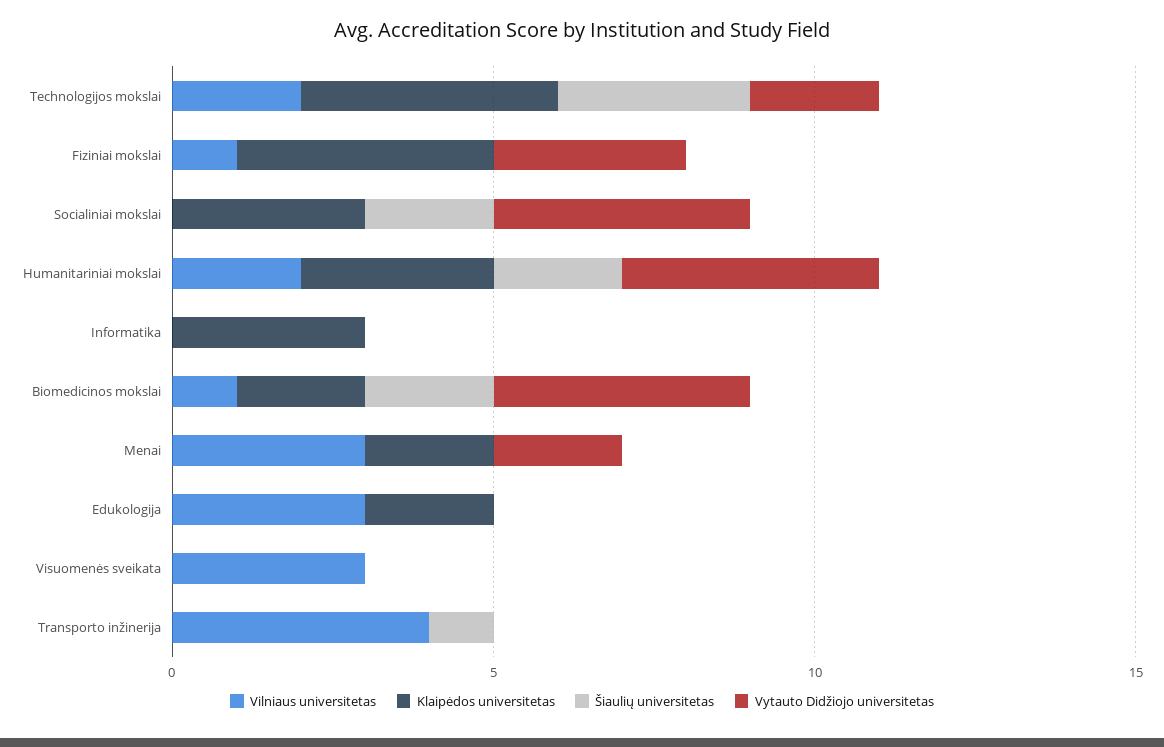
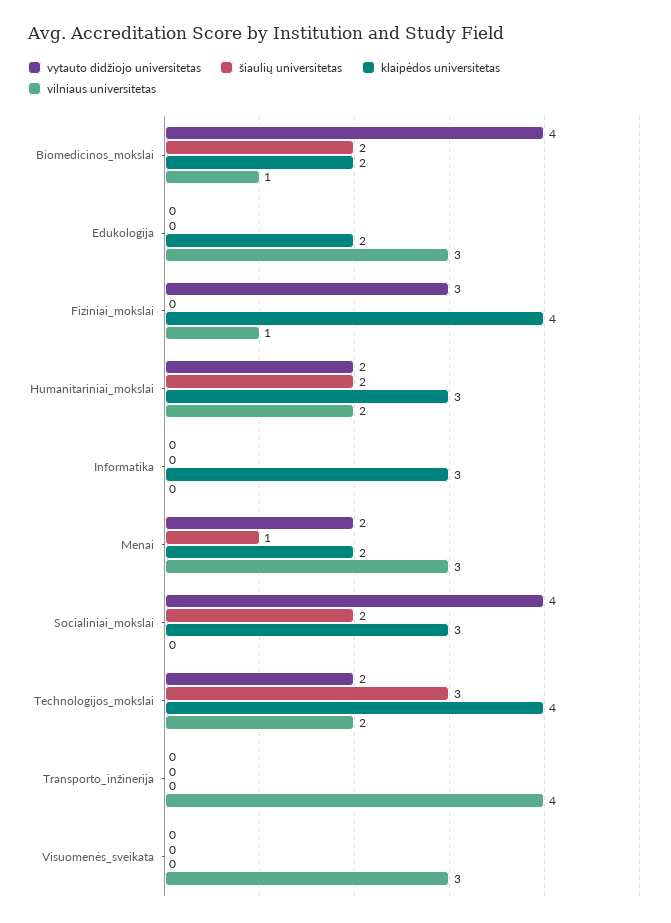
  {
    "Vilniaus universitetas": {
      "Technologijos mokslai": 2,
      "Fiziniai mokslai": 1,
      "Socialiniai mokslai": 0,
      "Humanitariniai mokslai": 2,
      "Informatika": 0,
      "Biomedicinos mokslai": 1,
      "Menai": 3,
      "Edukologija": 3,
      "Visuomenės sveikata": 3,
      "Transporto inžinerija": 4
    },
    "Klaipėdos universitetas": {
      "Technologijos mokslai": 4,
      "Fiziniai mokslai": 4,
      "Socialiniai mokslai": 3,
      "Humanitariniai mokslai": 3,
      "Informatika": 3,
      "Biomedicinos mokslai": 2,
      "Menai": 2,
      "Edukologija": 2,
      "Visuomenės sveikata": 0,
      "Transporto inžinerija": 0
    },
    "Šiaulių universitetas": {
      "Technologijos mokslai": 3,
      "Fiziniai mokslai": 0,
      "Socialiniai mokslai": 2,
      "Humanitariniai mokslai": 2,
      "Informatika": 0,
      "Biomedicinos mokslai": 2,
-     "Menai": 0,
+     "Menai": 1,
      "Edukologija": 0,
      "Visuomenės sveikata": 0,
-     "Transporto inžinerija": 1
+     "Transporto inžinerija": 0
    },
    "Vytauto Didžiojo universitetas": {
      "Technologijos mokslai": 2,
      "Fiziniai mokslai": 3,
      "Socialiniai mokslai": 4,
-     "Humanitariniai mokslai": 4,
+     "Humanitariniai mokslai": 2,
      "Informatika": 0,
      "Biomedicinos mokslai": 4,
      "Menai": 2,
      "Edukologija": 0,
      "Visuomenės sveikata": 0,
      "Transporto inžinerija": 0
    }
  }

